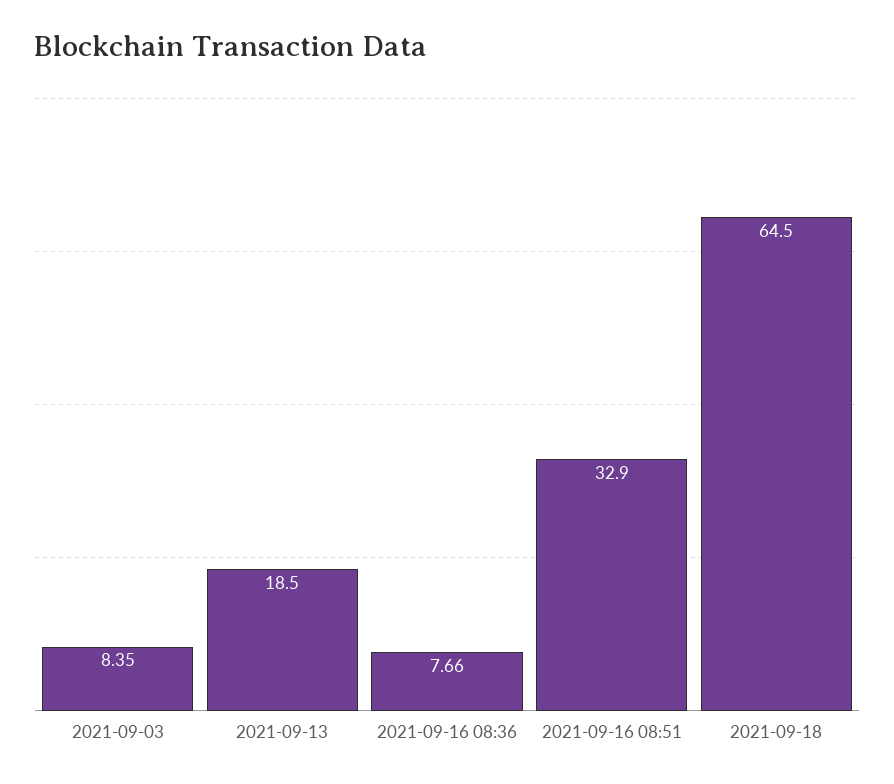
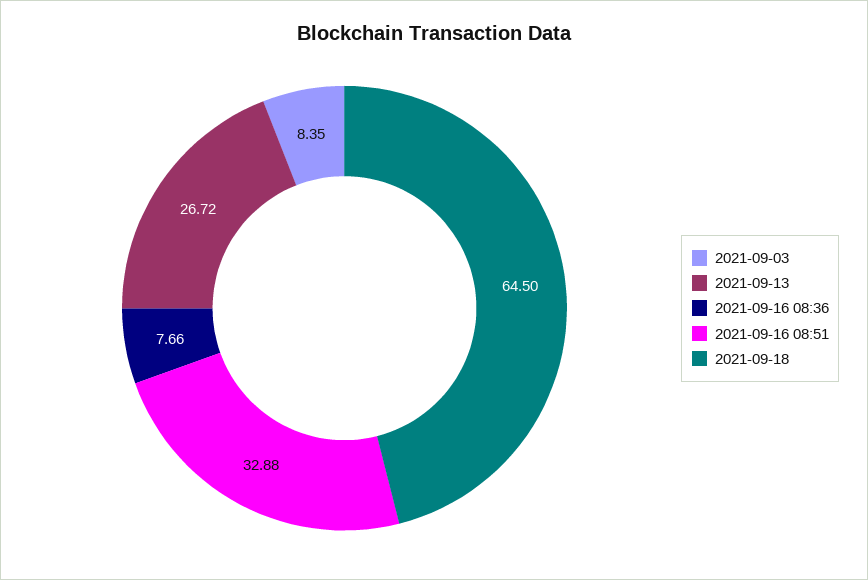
  {
    "2021-09-03": 8.35,
-   "2021-09-13": 18.5,
+   "2021-09-13": 26.72,
    "2021-09-16 08:36": 7.66,
-   "2021-09-16 08:51": 32.9,
+   "2021-09-16 08:51": 32.88,
    "2021-09-18": 64.5
  }

